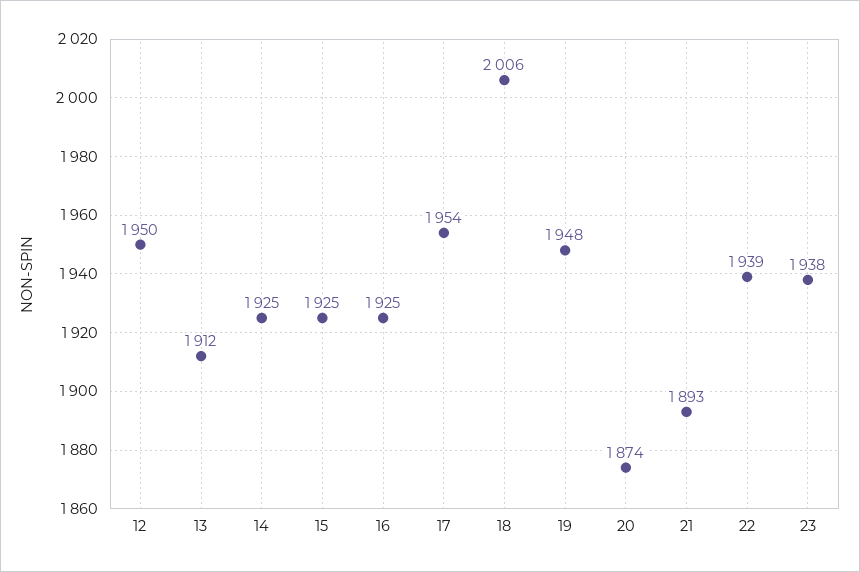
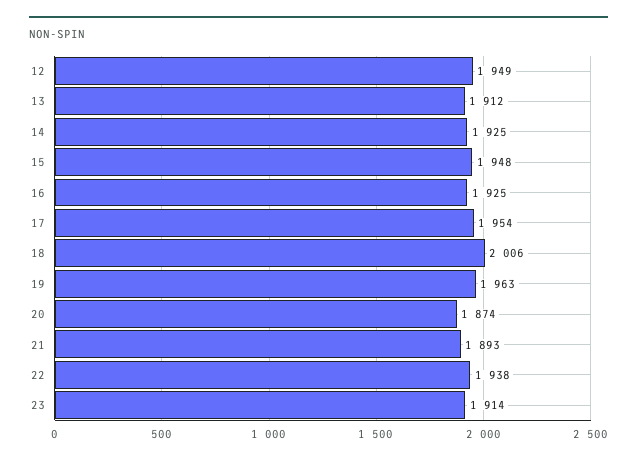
  {
-   "12": 1950,
+   "12": 1949,
    "13": 1912,
    "14": 1925,
-   "15": 1925,
+   "15": 1948,
    "16": 1925,
    "17": 1954,
    "18": 2006,
-   "19": 1948,
+   "19": 1963,
    "20": 1874,
    "21": 1893,
-   "22": 1939,
+   "22": 1938,
-   "23": 1938
+   "23": 1914
  }

